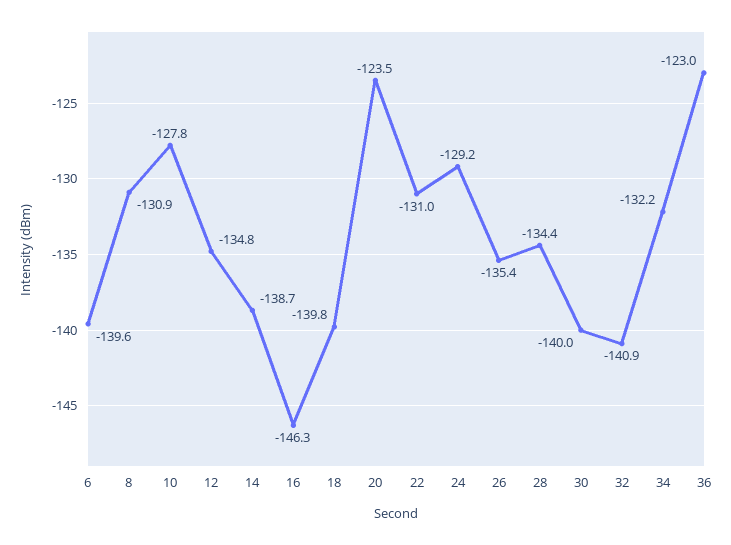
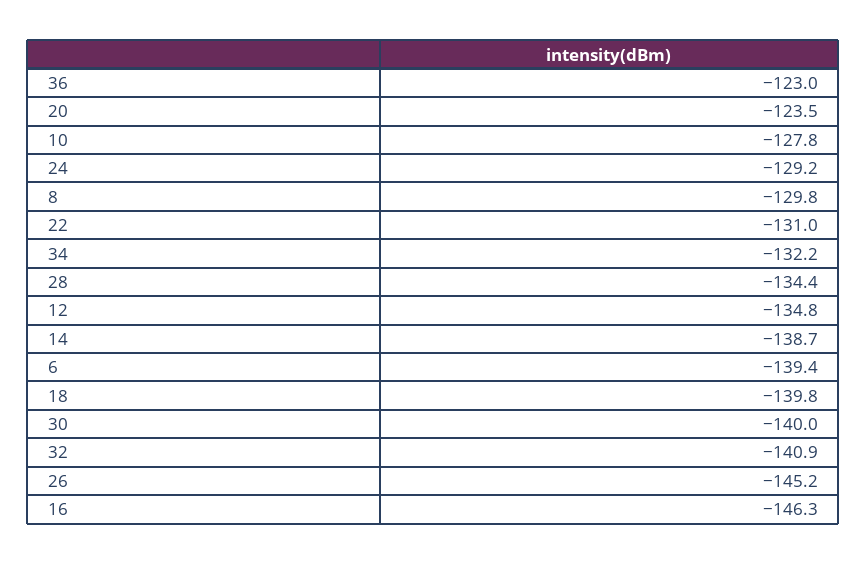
  {
-   "6": -139.6,
+   "6": -139.4,
-   "8": -130.9,
+   "8": -129.8,
    "10": -127.8,
    "12": -134.8,
    "14": -138.7,
    "16": -146.3,
    "18": -139.8,
    "20": -123.5,
    "22": -131,
    "24": -129.2,
-   "26": -135.4,
+   "26": -145.2,
    "28": -134.4,
    "30": -140,
    "32": -140.9,
    "34": -132.2,
    "36": -123
  }

